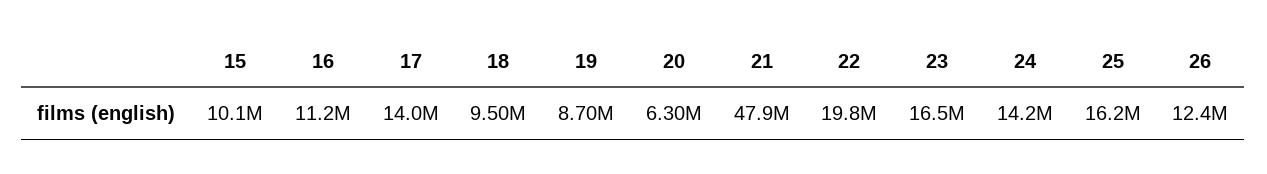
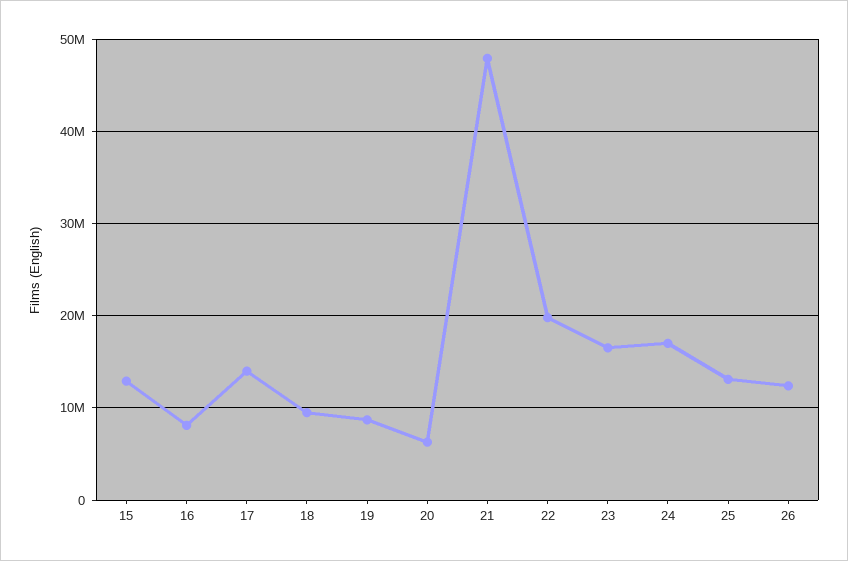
  {
-   "15": 10100000,
+   "15": 13000000,
-   "16": 11200000,
+   "16": 8000000,
    "17": 14000000,
    "18": 9500000,
    "19": 8700000,
    "20": 6300000,
    "21": 47900000,
    "22": 19800000,
    "23": 16500000,
-   "24": 14200000,
+   "24": 17000000,
-   "25": 16200000,
+   "25": 13000000,
    "26": 12400000
  }

